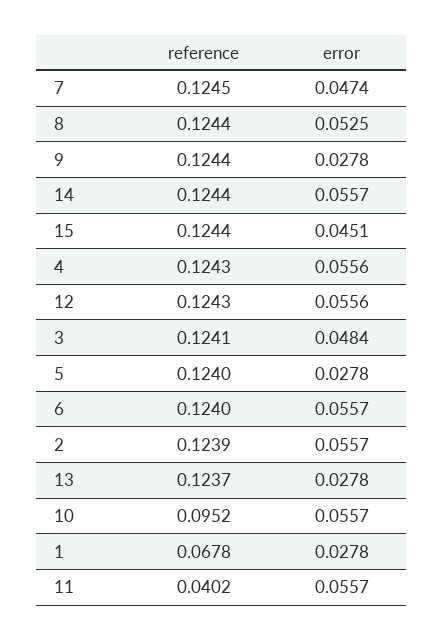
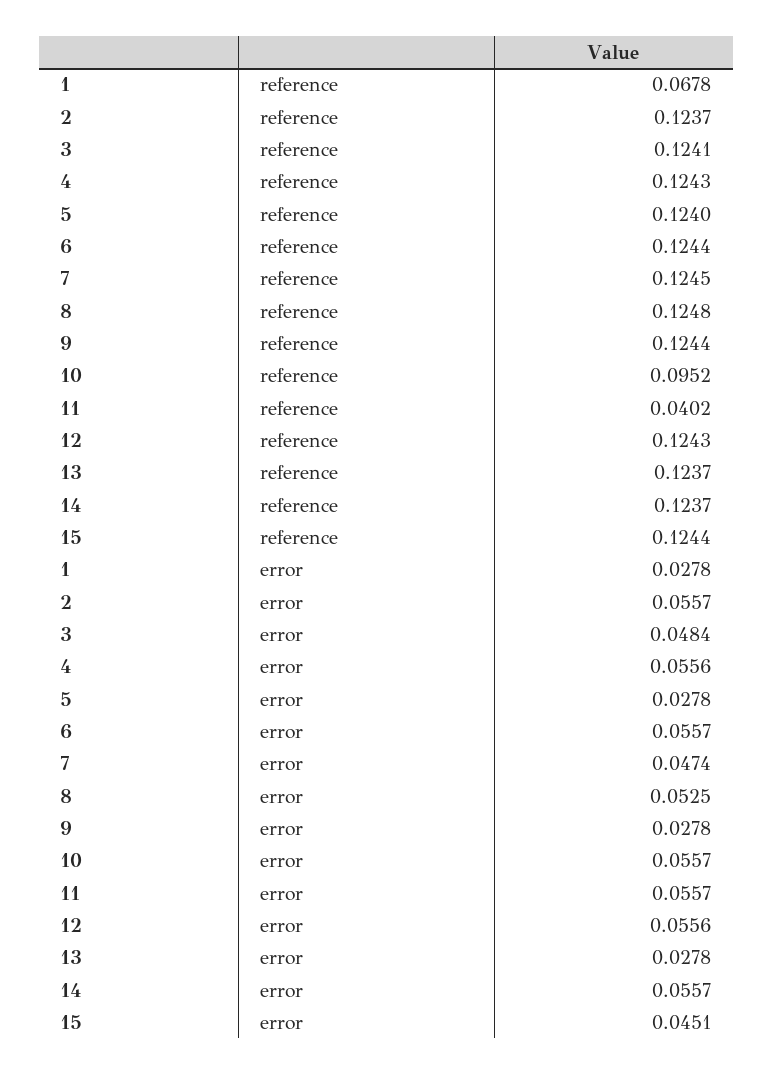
  {
    "reference": {
      "7": 0.1245,
-     "8": 0.1244,
+     "8": 0.1248,
      "9": 0.1244,
-     "14": 0.1244,
+     "14": 0.1237,
      "15": 0.1244,
      "4": 0.1243,
      "12": 0.1243,
      "3": 0.1241,
      "5": 0.124,
-     "6": 0.124,
+     "6": 0.1244,
-     "2": 0.1239,
+     "2": 0.1237,
      "13": 0.1237,
      "10": 0.0952,
      "1": 0.0678,
      "11": 0.0402
    },
    "error": {
      "7": 0.0474,
      "8": 0.0525,
      "9": 0.0278,
      "14": 0.0557,
      "15": 0.0451,
      "4": 0.0556,
      "12": 0.0556,
      "3": 0.0484,
      "5": 0.0278,
      "6": 0.0557,
      "2": 0.0557,
      "13": 0.0278,
      "10": 0.0557,
      "1": 0.0278,
      "11": 0.0557
    }
  }

